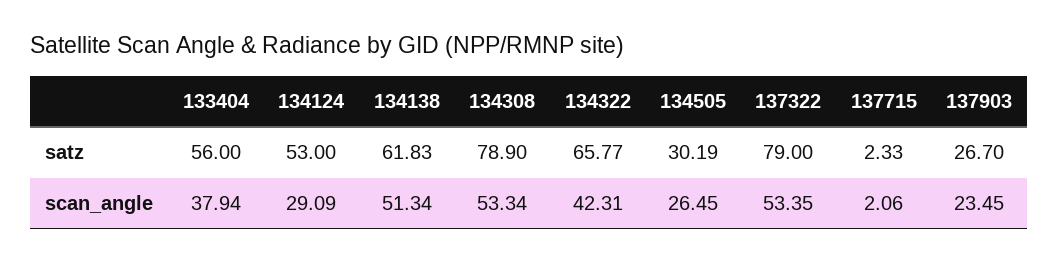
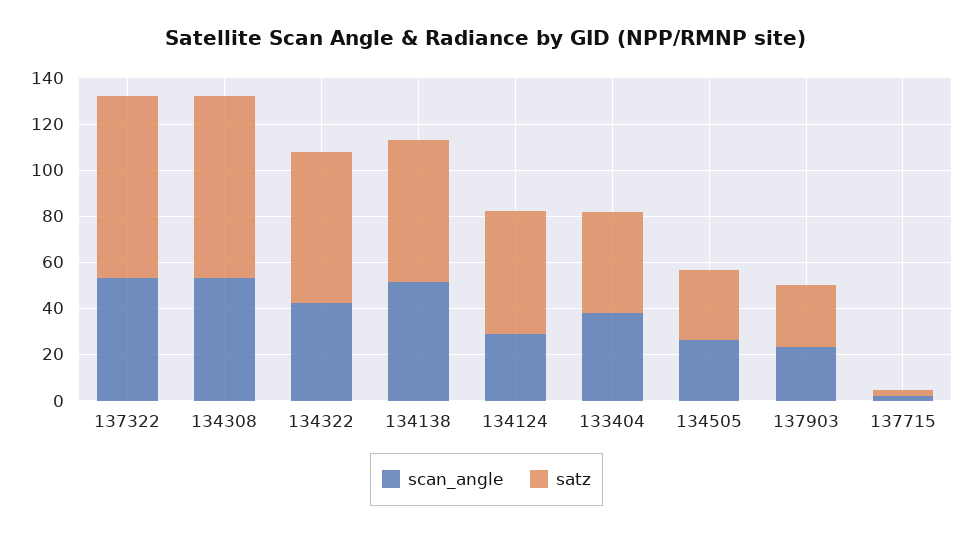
  {
    "satz": {
-     "133404": 56,
+     "133404": 45,
      "134124": 53,
      "134138": 61.83,
      "134308": 78.9,
      "134322": 65.77,
      "134505": 30.19,
      "137322": 79,
      "137715": 2.33,
      "137903": 26.7
    },
    "scan_angle": {
      "133404": 37.94,
      "134124": 29.09,
      "134138": 51.34,
      "134308": 53.34,
      "134322": 42.31,
      "134505": 26.45,
      "137322": 53.35,
      "137715": 2.06,
      "137903": 23.45
    }
  }

